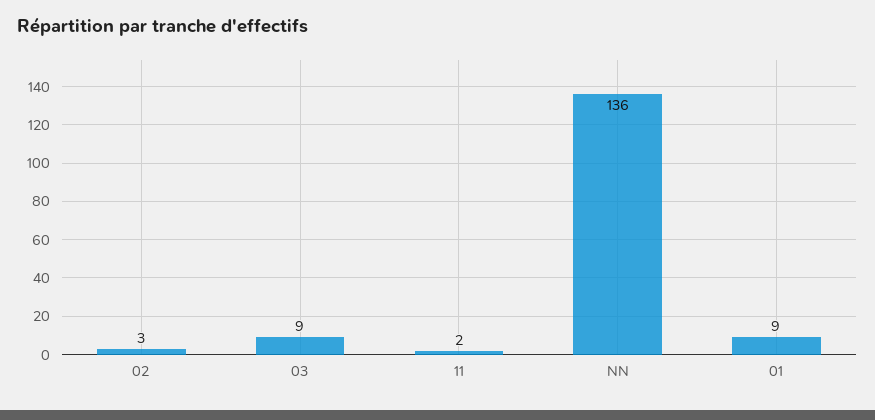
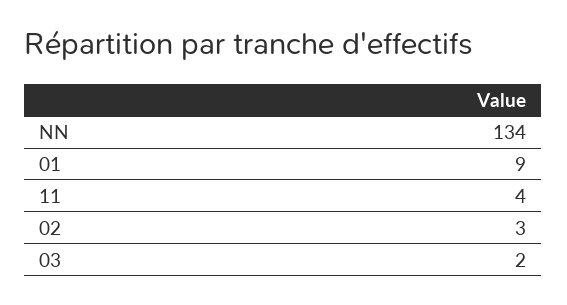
  {
    "02": 3,
-   "03": 9,
+   "03": 2,
-   "11": 2,
+   "11": 4,
-   "NN": 136,
+   "NN": 134,
    "01": 9
  }

